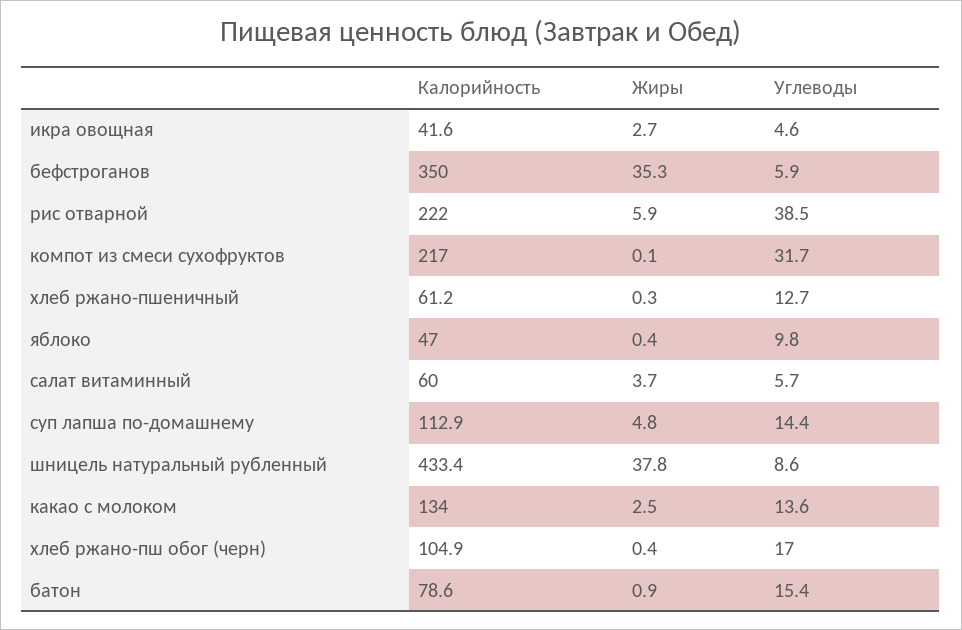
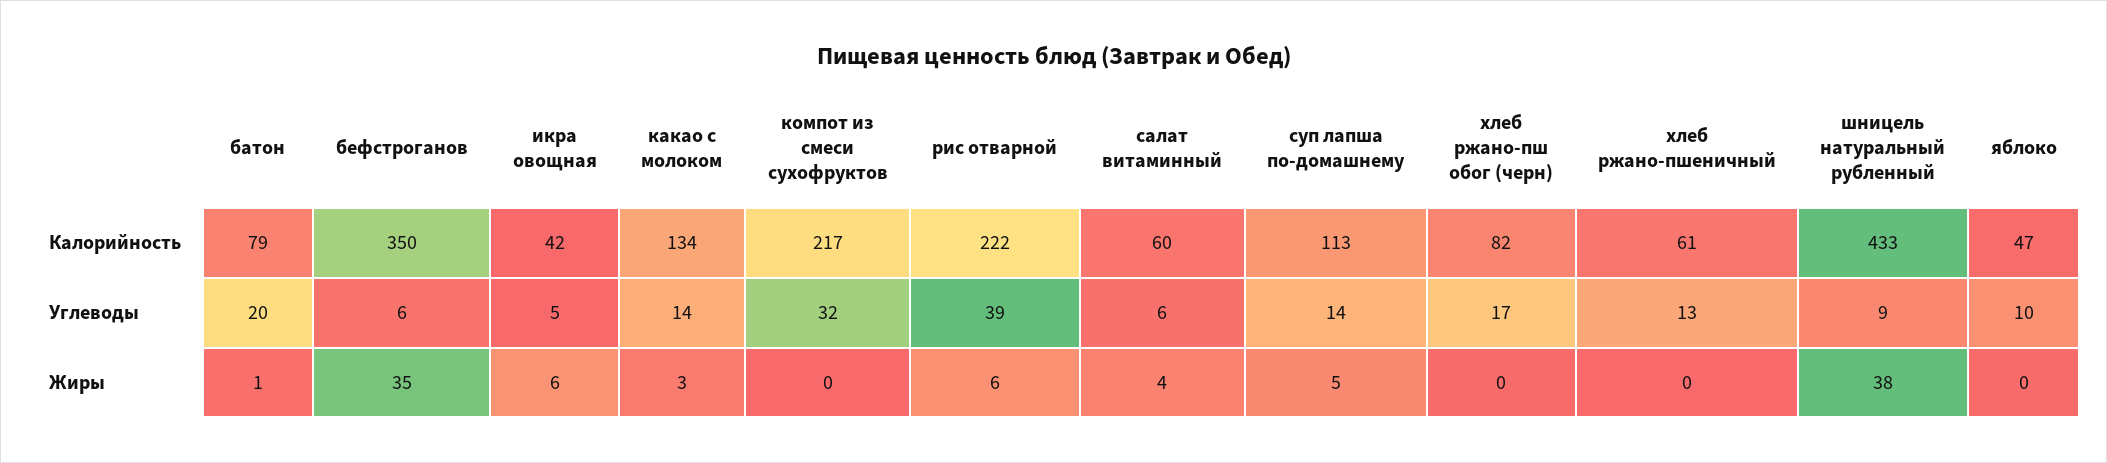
  {
    "Калорийность": {
      "икра овощная": 41.6,
      "бефстроганов": 350,
      "рис отварной": 222,
      "компот из смеси сухофруктов": 217,
      "хлеб ржано-пшеничный": 61.2,
      "яблоко": 47,
      "салат витаминный": 60,
      "суп лапша по-домашнему": 112.9,
      "шницель натуральный рубленный": 433.4,
      "какао с молоком": 134,
-     "хлеб ржано-пш обог (черн)": 104.9,
+     "хлеб ржано-пш обог (черн)": 82,
      "батон": 78.6
    },
    "Жиры": {
-     "икра овощная": 2.7,
+     "икра овощная": 6,
      "бефстроганов": 35.3,
      "рис отварной": 5.9,
      "компот из смеси сухофруктов": 0.1,
      "хлеб ржано-пшеничный": 0.3,
      "яблоко": 0.4,
      "салат витаминный": 3.7,
      "суп лапша по-домашнему": 4.8,
      "шницель натуральный рубленный": 37.8,
      "какао с молоком": 2.5,
      "хлеб ржано-пш обог (черн)": 0.4,
      "батон": 0.9
    },
    "Углеводы": {
      "икра овощная": 4.6,
      "бефстроганов": 5.9,
      "рис отварной": 38.5,
      "компот из смеси сухофруктов": 31.7,
      "хлеб ржано-пшеничный": 12.7,
      "яблоко": 9.8,
      "салат витаминный": 5.7,
      "суп лапша по-домашнему": 14.4,
      "шницель натуральный рубленный": 8.6,
      "какао с молоком": 13.6,
      "хлеб ржано-пш обог (черн)": 17,
-     "батон": 15.4
+     "батон": 20
    }
  }

